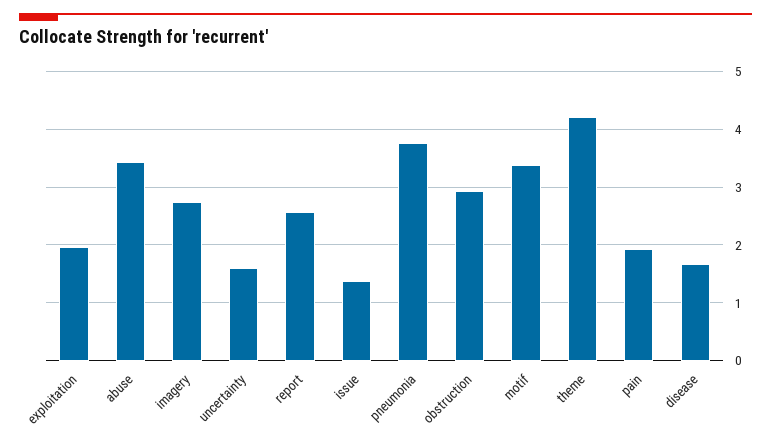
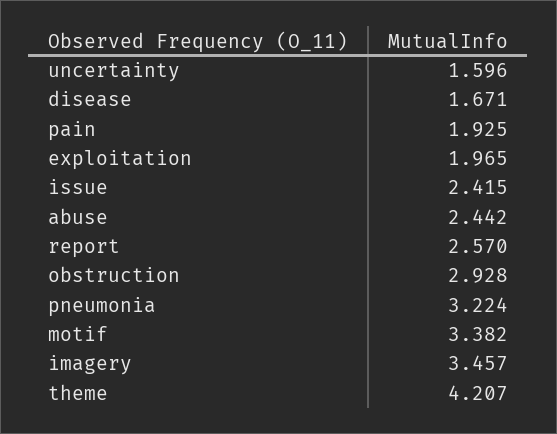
  {
    "exploitation": 1.965,
-   "abuse": 3.4,
+   "abuse": 2.442,
-   "imagery": 2.8,
+   "imagery": 3.457,
    "uncertainty": 1.596,
    "report": 2.57,
-   "issue": 1.4,
+   "issue": 2.415,
-   "pneumonia": 3.8,
+   "pneumonia": 3.224,
    "obstruction": 2.928,
    "motif": 3.382,
    "theme": 4.207,
    "pain": 1.925,
    "disease": 1.671
  }

